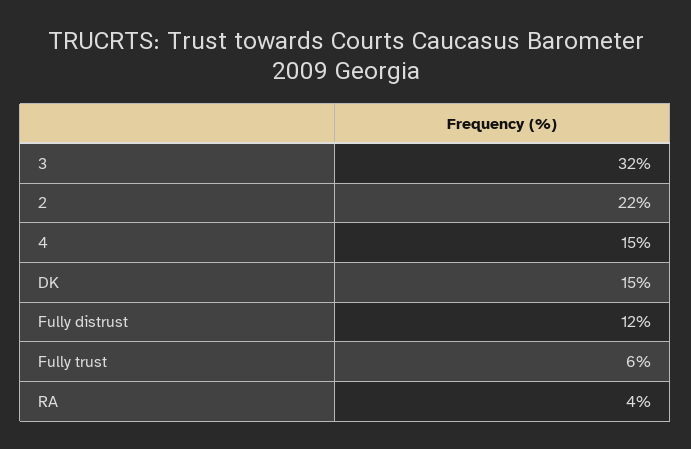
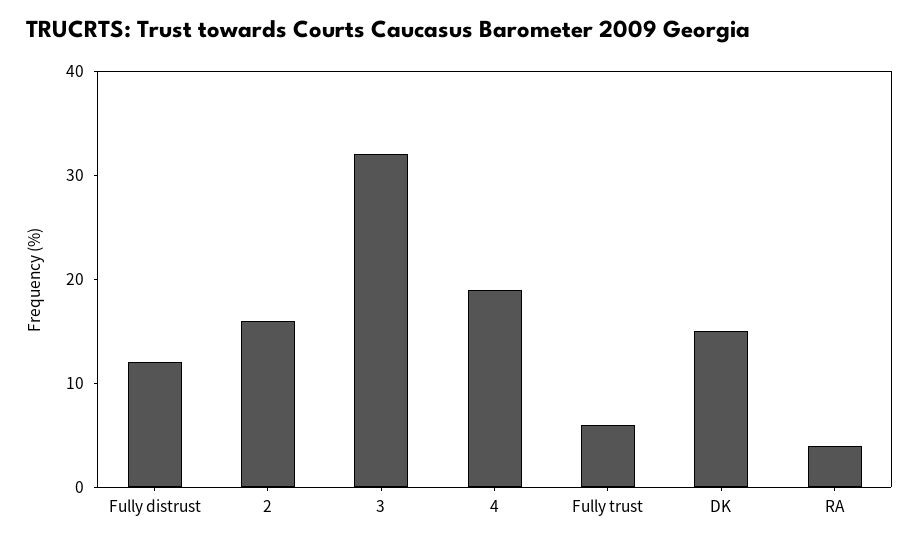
  {
    "3": 32,
-   "2": 22,
+   "2": 16,
-   "4": 15,
+   "4": 19,
    "DK": 15,
    "Fully distrust": 12,
    "Fully trust": 6,
    "RA": 4
  }

